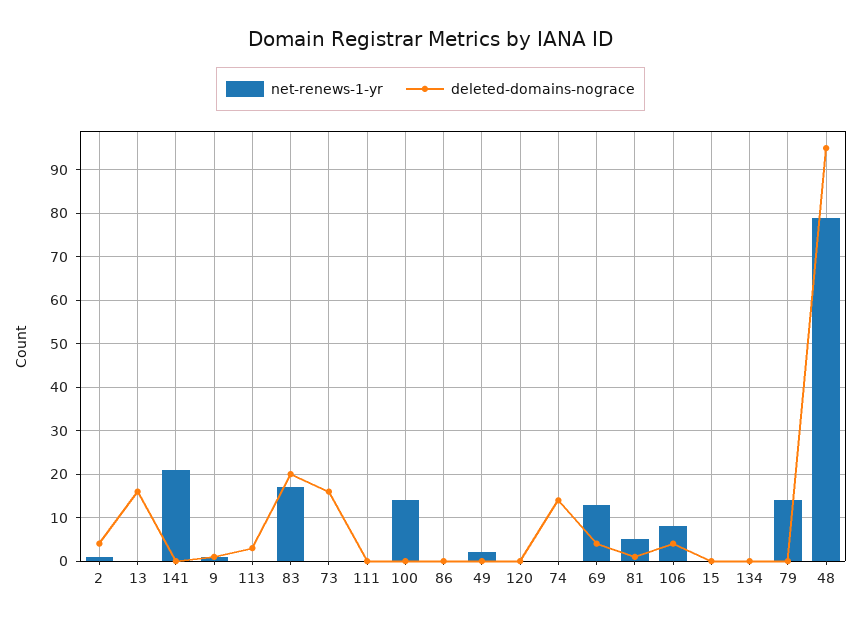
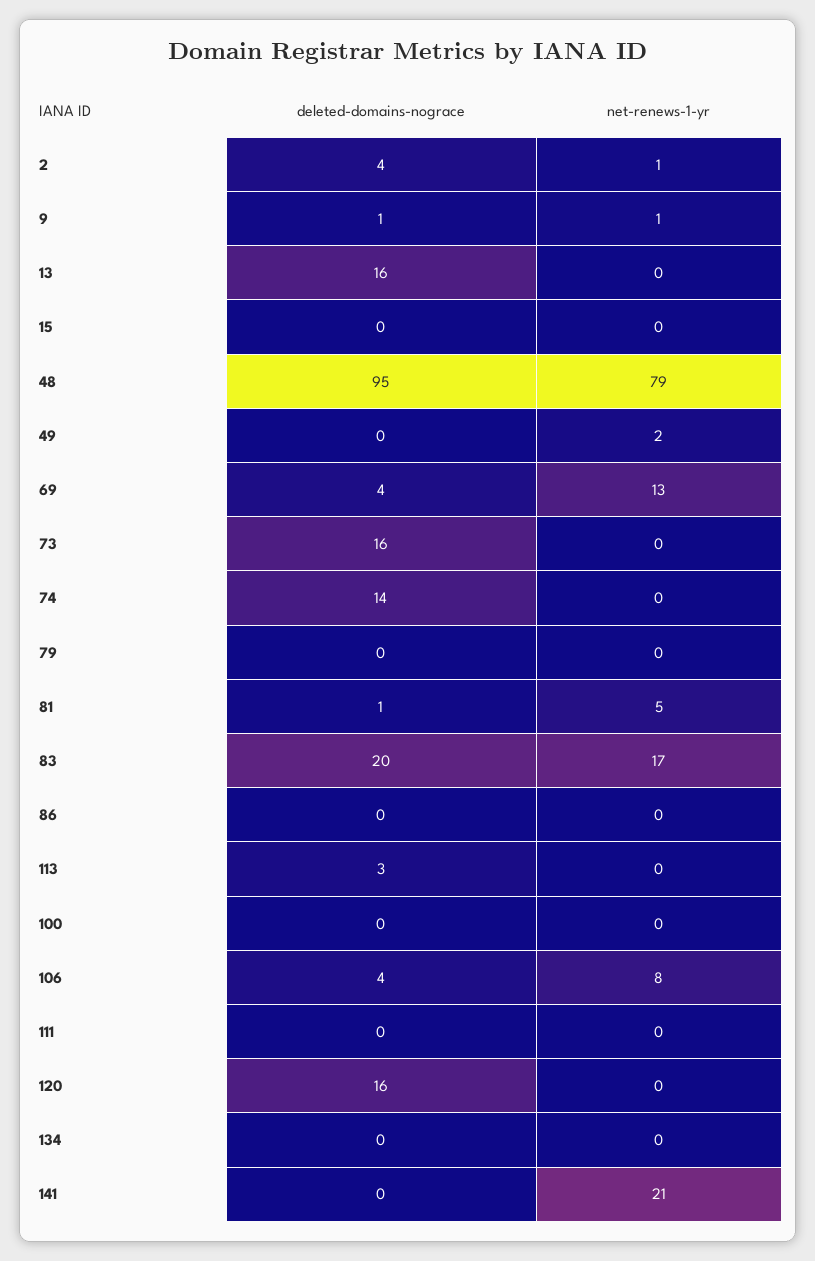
  {
    "net-renews-1-yr": {
      "2": 1,
      "13": 0,
      "141": 21,
      "9": 1,
      "113": 0,
      "83": 17,
      "73": 0,
      "111": 0,
-     "100": 15,
+     "100": 0,
      "86": 0,
      "49": 2,
      "120": 0,
      "74": 0,
      "69": 13,
      "81": 5,
      "106": 8,
      "15": 0,
      "134": 0,
-     "79": 15,
+     "79": 0,
      "48": 79
    },
    "deleted-domains-nograce": {
      "2": 4,
      "13": 16,
      "141": 0,
      "9": 1,
      "113": 3,
      "83": 20,
      "73": 16,
      "111": 0,
      "100": 0,
      "86": 0,
      "49": 0,
-     "120": 0,
+     "120": 16,
      "74": 14,
      "69": 4,
      "81": 1,
      "106": 4,
      "15": 0,
      "134": 0,
      "79": 0,
      "48": 95
    }
  }

